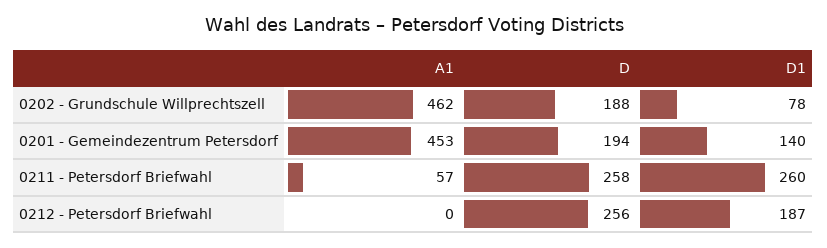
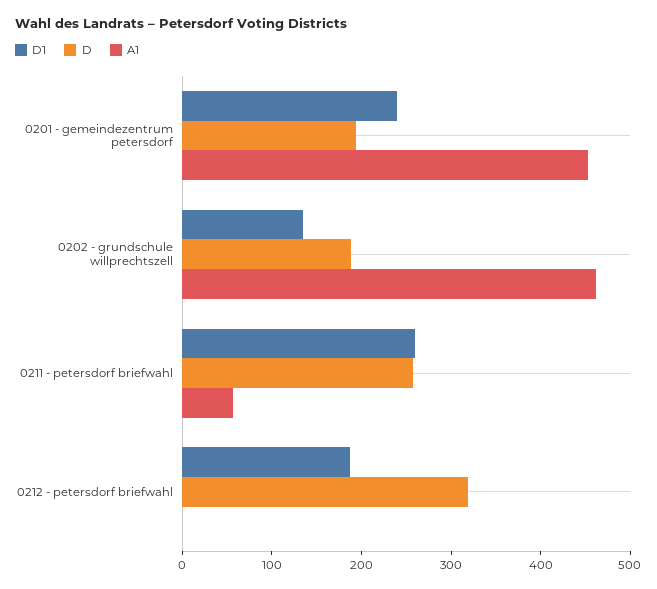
  {
    "A1": {
      "0202 - Grundschule Willprechtszell": 462,
      "0201 - Gemeindezentrum Petersdorf": 453,
      "0211 - Petersdorf Briefwahl": 57,
      "0212 - Petersdorf Briefwahl": 0
    },
    "D": {
      "0202 - Grundschule Willprechtszell": 188,
      "0201 - Gemeindezentrum Petersdorf": 194,
      "0211 - Petersdorf Briefwahl": 258,
-     "0212 - Petersdorf Briefwahl": 256
+     "0212 - Petersdorf Briefwahl": 320
    },
    "D1": {
-     "0202 - Grundschule Willprechtszell": 78,
+     "0202 - Grundschule Willprechtszell": 140,
-     "0201 - Gemeindezentrum Petersdorf": 140,
+     "0201 - Gemeindezentrum Petersdorf": 240,
      "0211 - Petersdorf Briefwahl": 260,
      "0212 - Petersdorf Briefwahl": 187
    }
  }

